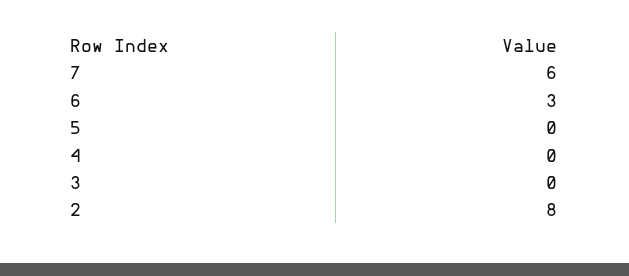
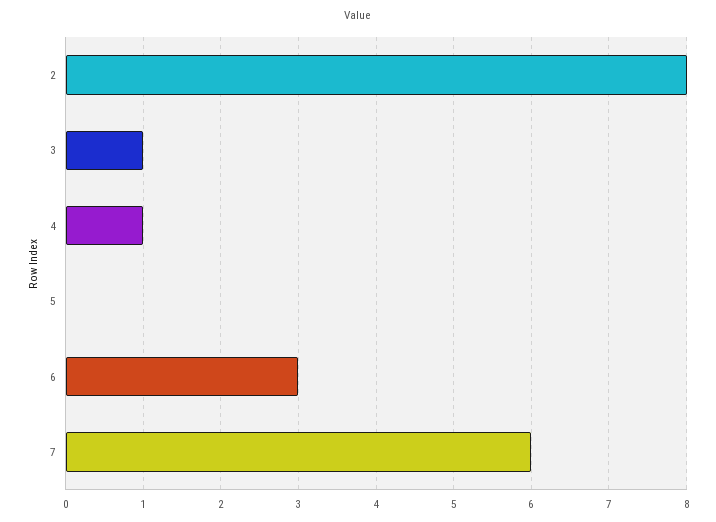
  {
    "7": 6,
    "6": 3,
    "5": 0,
-   "4": 0,
+   "4": 1,
-   "3": 0,
+   "3": 1,
    "2": 8
  }

